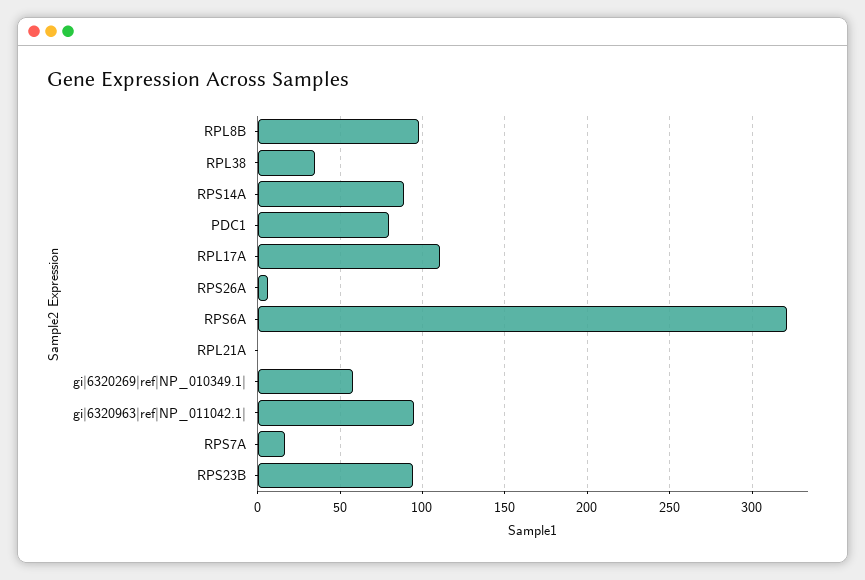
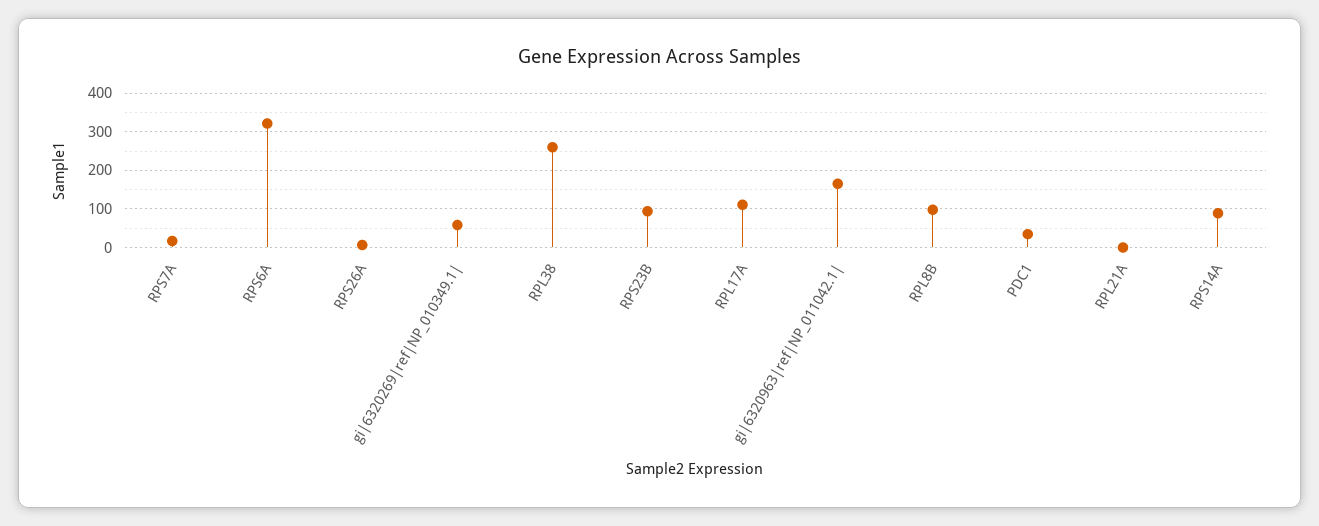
  {
    "RPL8B": 100,
-   "RPL38": 35,
+   "RPL38": 260,
    "RPS14A": 90,
-   "PDC1": 80,
+   "PDC1": 40,
    "RPL17A": 110,
    "RPS26A": 5,
    "RPS6A": 320,
    "RPL21A": 0,
    "gi|6320269|ref|NP_010349.1|": 60,
-   "gi|6320963|ref|NP_011042.1|": 95,
+   "gi|6320963|ref|NP_011042.1|": 160,
    "RPS7A": 15,
    "RPS23B": 95
  }

